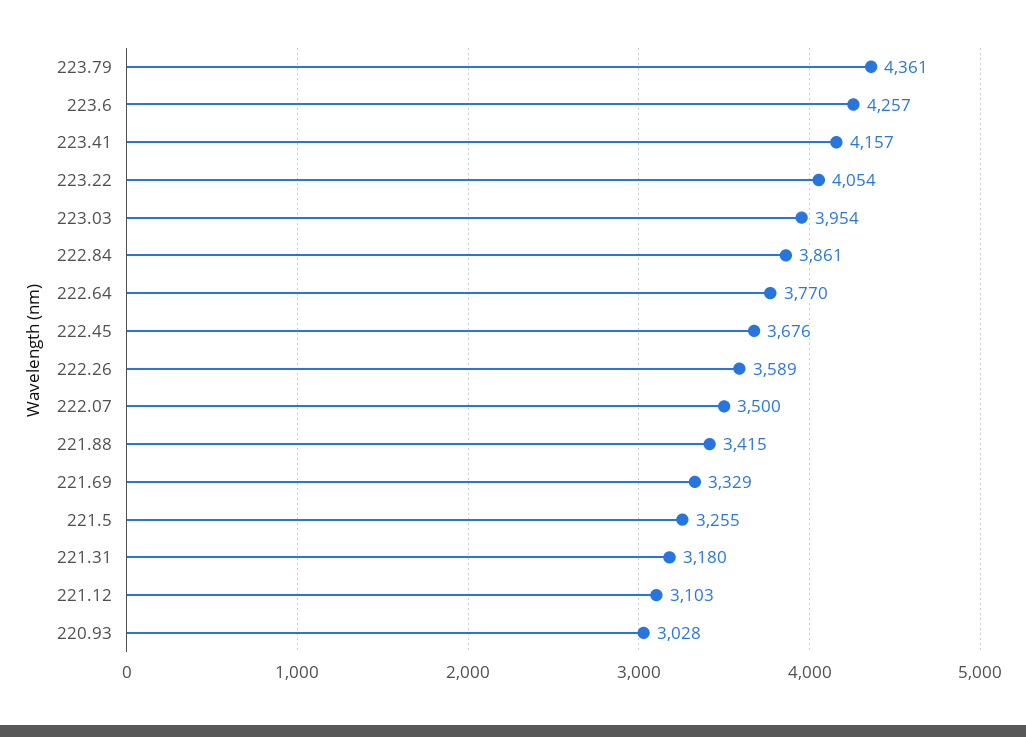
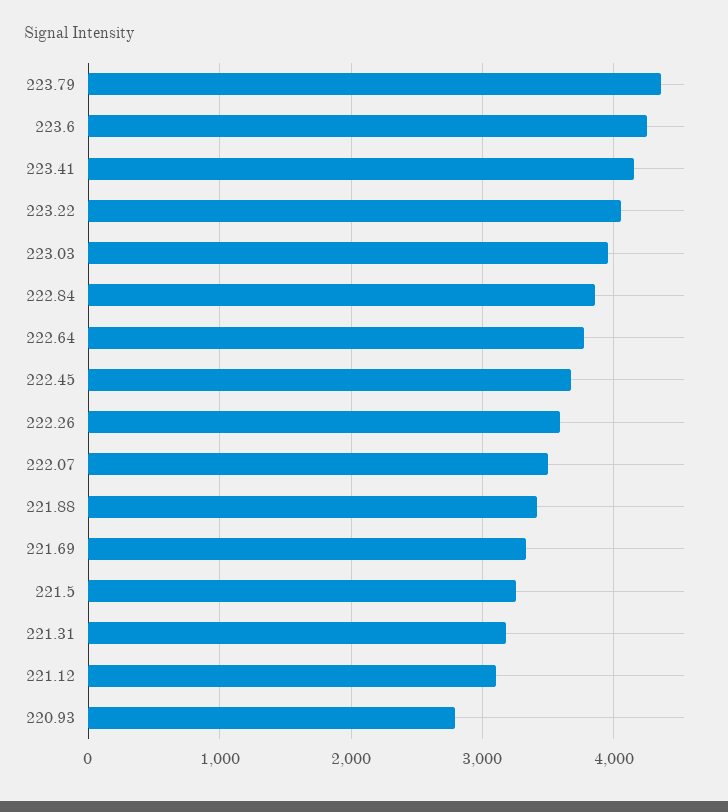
  {
    "223.79": 4361,
    "223.6": 4257,
    "223.41": 4157,
    "223.22": 4054,
    "223.03": 3954,
    "222.84": 3861,
    "222.64": 3770,
    "222.45": 3676,
    "222.26": 3589,
    "222.07": 3500,
    "221.88": 3415,
    "221.69": 3329,
    "221.5": 3255,
    "221.31": 3180,
    "221.12": 3103,
-   "220.93": 3028
+   "220.93": 2800
  }

